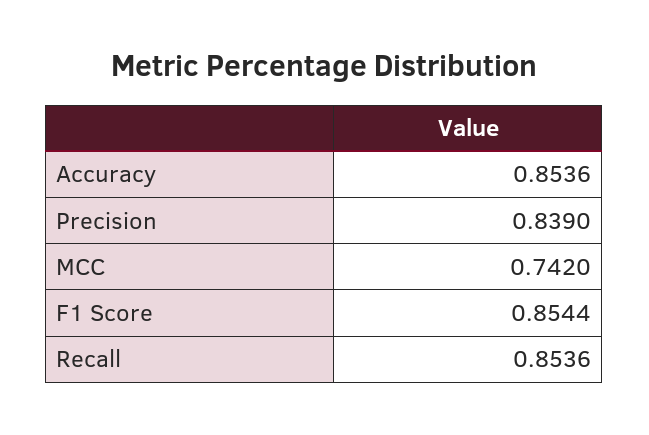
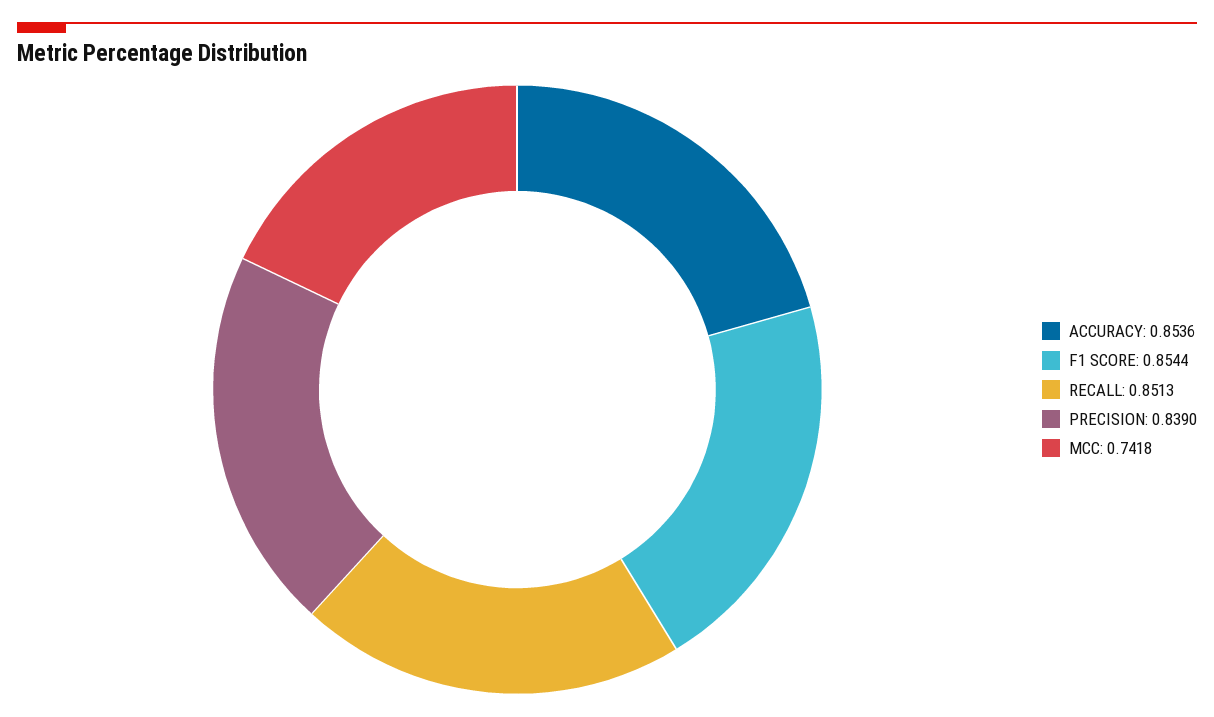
  {
    "Accuracy": 0.8536,
    "Precision": 0.839,
-   "MCC": 0.742,
+   "MCC": 0.7418,
    "F1 Score": 0.8544,
-   "Recall": 0.8536
+   "Recall": 0.8513
  }

